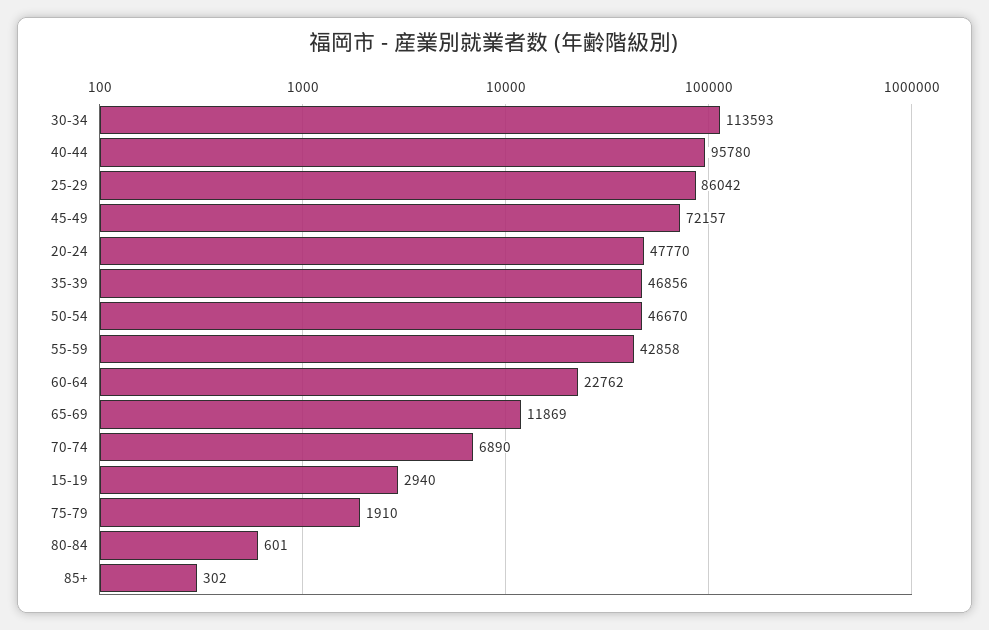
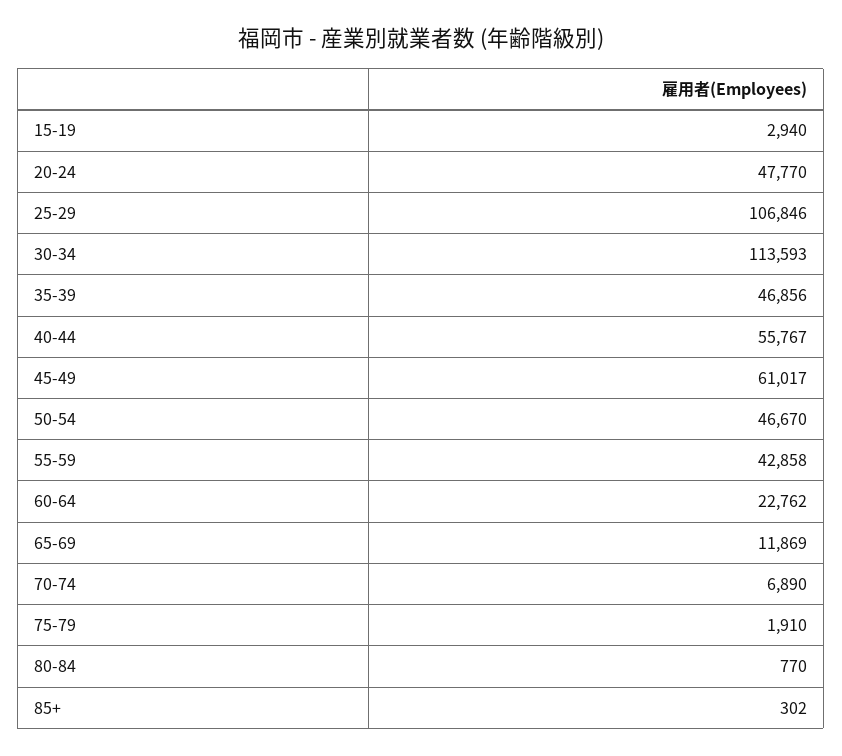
  {
    "30-34": 113593,
-   "40-44": 95780,
+   "40-44": 55767,
-   "25-29": 86042,
+   "25-29": 106846,
-   "45-49": 72157,
+   "45-49": 61017,
    "20-24": 47770,
    "35-39": 46856,
    "50-54": 46670,
    "55-59": 42858,
    "60-64": 22762,
    "65-69": 11869,
    "70-74": 6890,
    "15-19": 2940,
    "75-79": 1910,
-   "80-84": 601,
+   "80-84": 770,
    "85+": 302
  }

